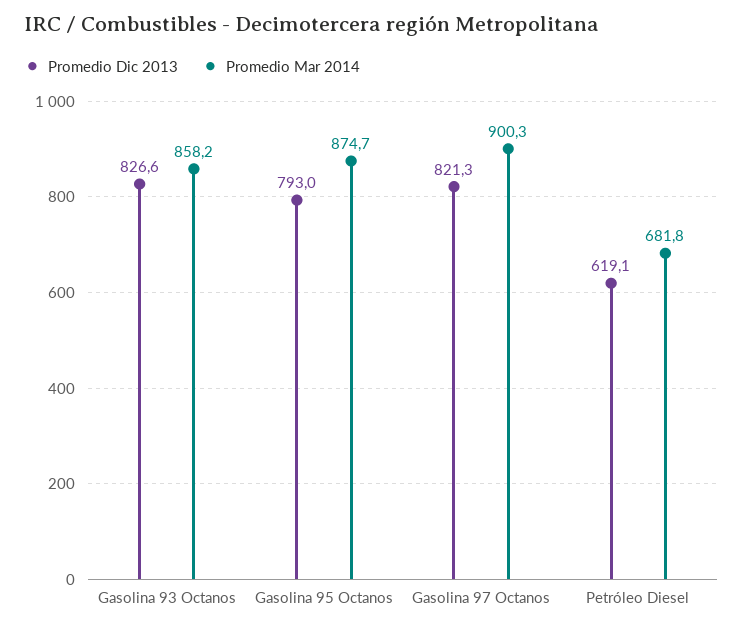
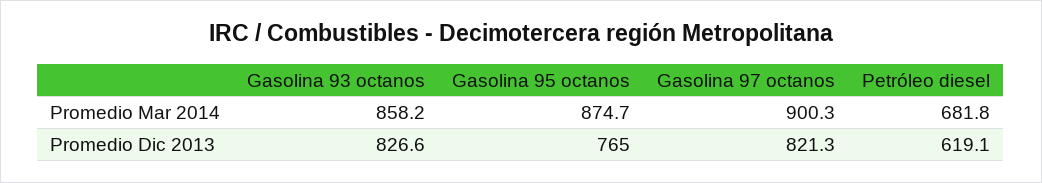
  {
    "Promedio Dic 2013": {
      "Gasolina 93 Octanos": 826.6,
-     "Gasolina 95 Octanos": 793,
+     "Gasolina 95 Octanos": 765,
      "Gasolina 97 Octanos": 821.3,
      "Petróleo Diesel": 619.1
    },
    "Promedio Mar 2014": {
      "Gasolina 93 Octanos": 858.2,
      "Gasolina 95 Octanos": 874.7,
      "Gasolina 97 Octanos": 900.3,
      "Petróleo Diesel": 681.8
    }
  }

